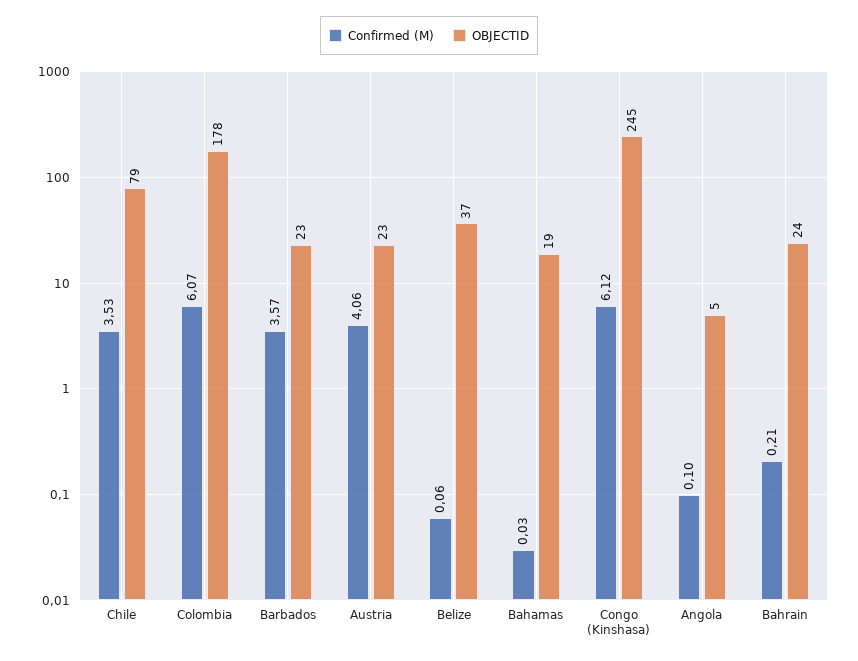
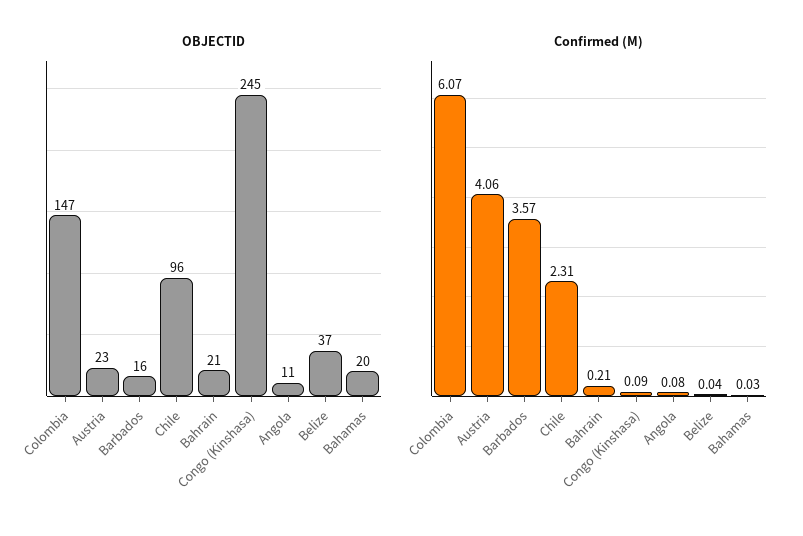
  {
    "Confirmed (M)": {
-     "Chile": 3.53,
+     "Chile": 2.31,
      "Colombia": 6.07,
      "Barbados": 3.57,
      "Austria": 4.06,
-     "Belize": 0.06,
+     "Belize": 0.04,
      "Bahamas": 0.03,
-     "Congo (Kinshasa)": 6.12,
+     "Congo (Kinshasa)": 0.09,
-     "Angola": 0.1,
+     "Angola": 0.08,
      "Bahrain": 0.21
    },
    "OBJECTID": {
-     "Chile": 79,
+     "Chile": 96,
-     "Colombia": 178,
+     "Colombia": 147,
-     "Barbados": 23,
+     "Barbados": 16,
      "Austria": 23,
      "Belize": 37,
-     "Bahamas": 19,
+     "Bahamas": 20,
      "Congo (Kinshasa)": 245,
-     "Angola": 5,
+     "Angola": 11,
-     "Bahrain": 24
+     "Bahrain": 21
    }
  }

